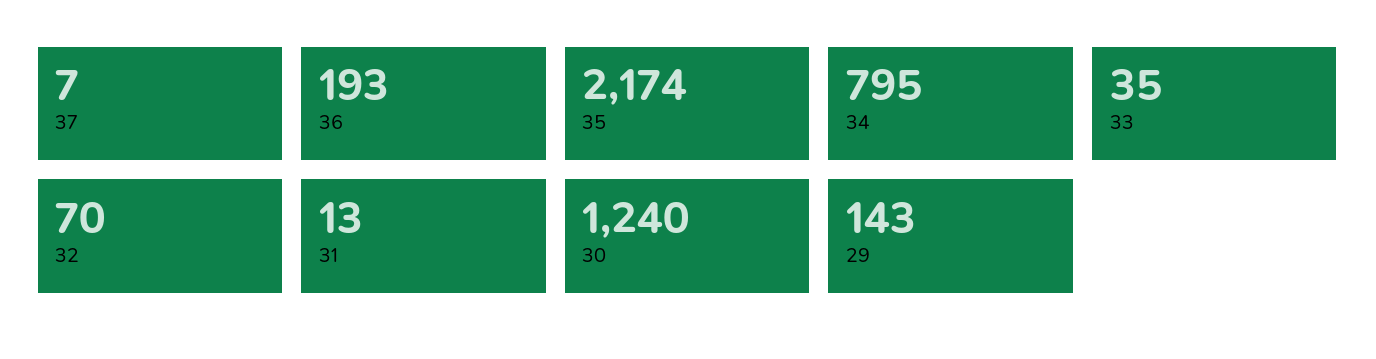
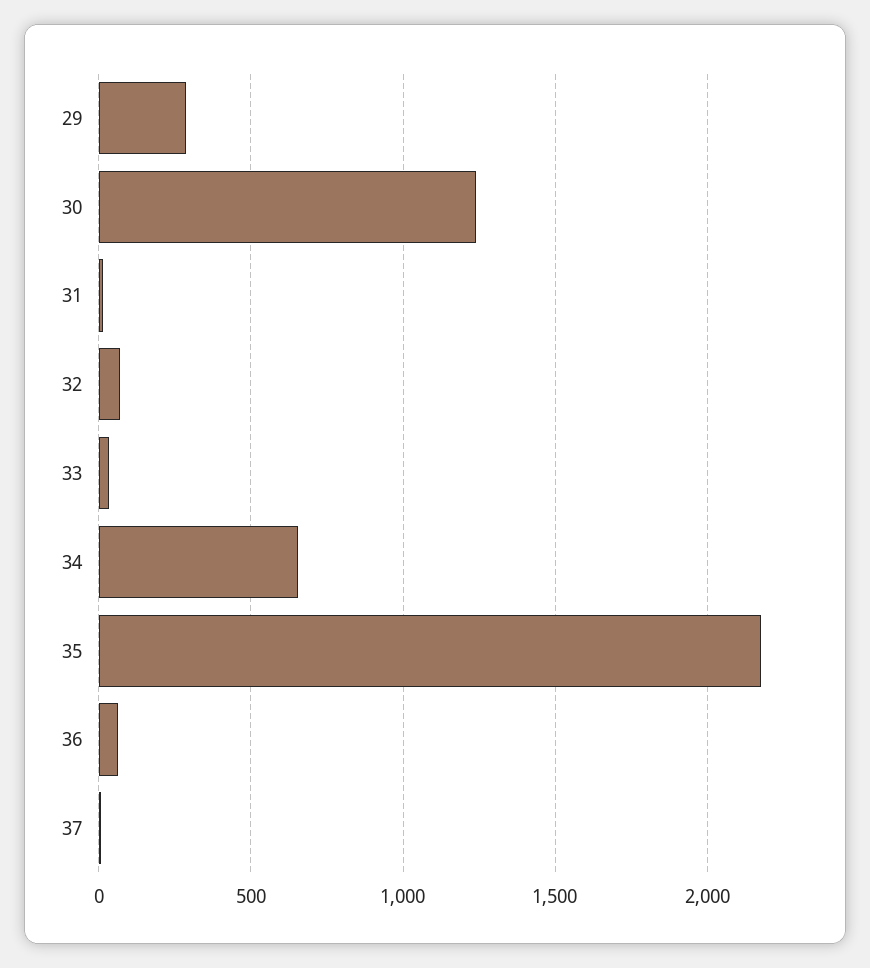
  {
    "37": 7,
-   "36": 193,
+   "36": 50,
    "35": 2174,
-   "34": 795,
+   "34": 650,
    "33": 35,
    "32": 70,
    "31": 13,
    "30": 1240,
-   "29": 143
+   "29": 300
  }

